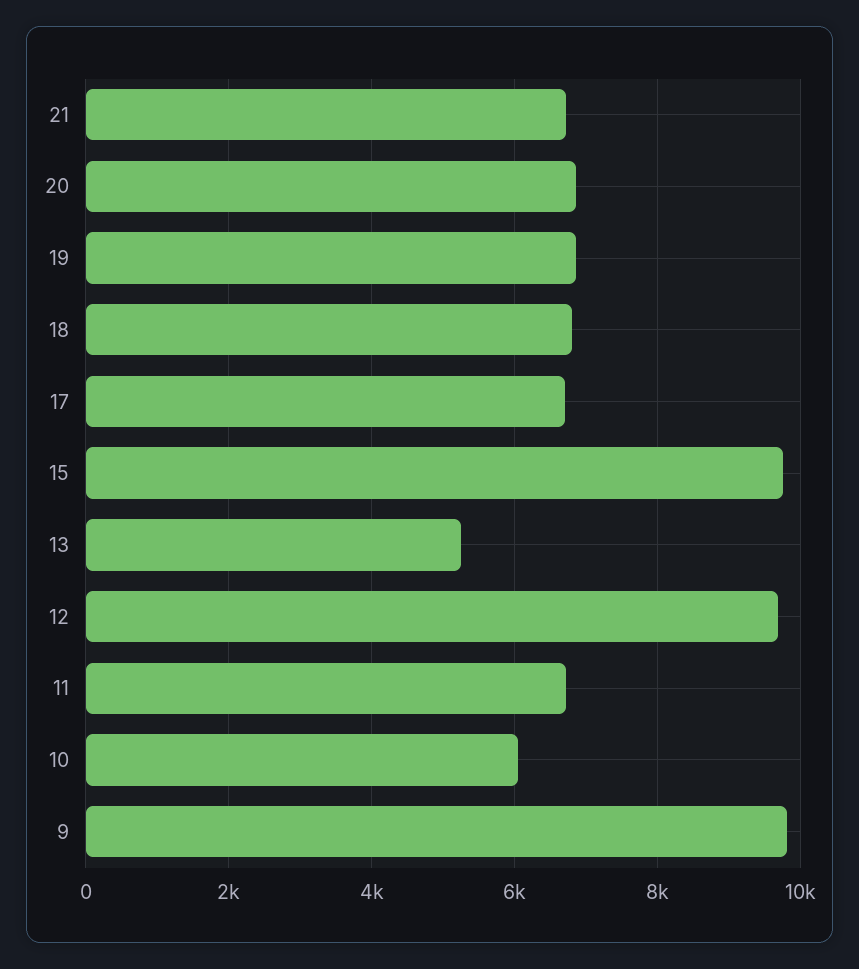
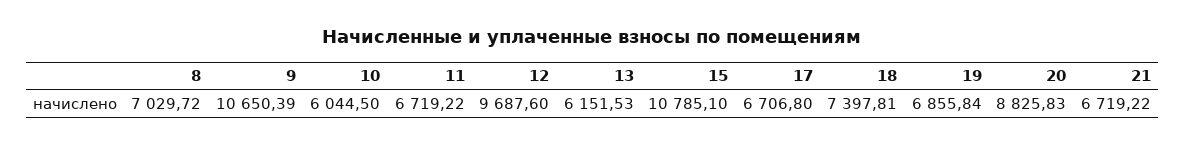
  {
    "21": 6719.22,
-   "20": 6800,
+   "20": 8825.83,
    "19": 6855.84,
-   "18": 6800,
+   "18": 7397.81,
    "17": 6706.8,
-   "15": 9800,
+   "15": 10785.1,
-   "13": 5200,
+   "13": 6151.53,
    "12": 9687.6,
    "11": 6719.22,
    "10": 6044.5,
-   "9": 9800
+   "9": 10650.39,
+   "8": 7029.72
  }

